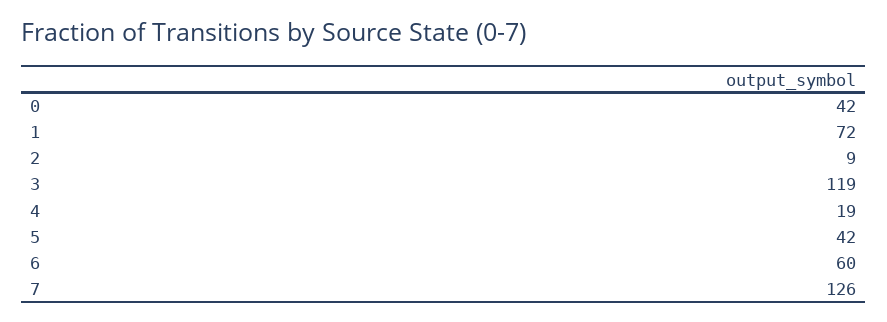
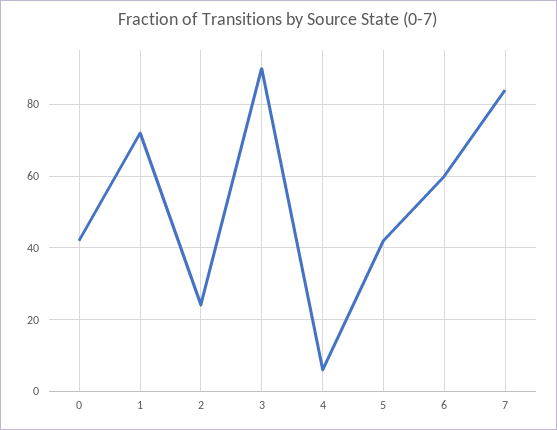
  {
    "0": 42,
    "1": 72,
-   "2": 9,
+   "2": 25,
-   "3": 119,
+   "3": 90,
-   "4": 19,
+   "4": 5,
    "5": 42,
    "6": 60,
-   "7": 126
+   "7": 85
  }

